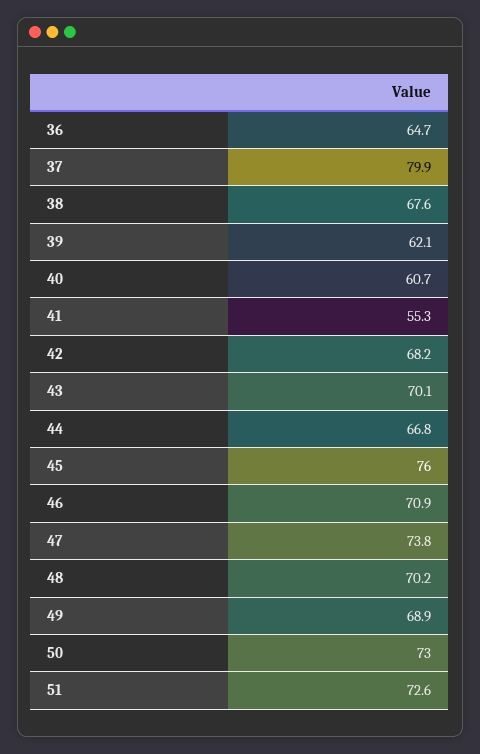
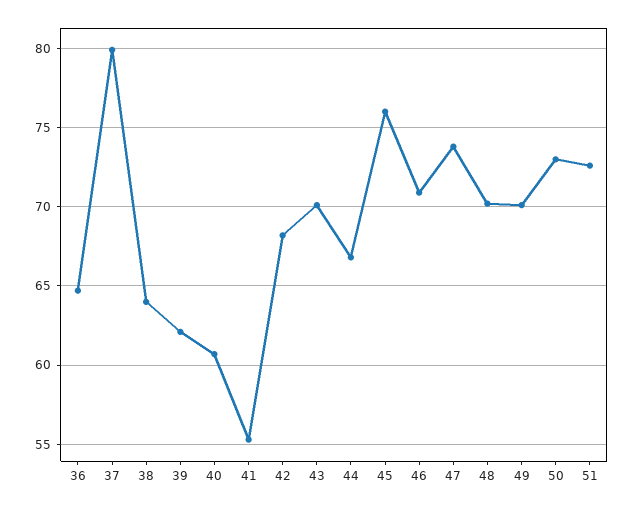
  {
    "36": 64.7,
    "37": 79.9,
-   "38": 67.6,
+   "38": 64,
    "39": 62.1,
    "40": 60.7,
    "41": 55.3,
    "42": 68.2,
    "43": 70.1,
    "44": 66.8,
    "45": 76,
    "46": 70.9,
    "47": 73.8,
    "48": 70.2,
-   "49": 68.9,
+   "49": 70,
    "50": 73,
    "51": 72.6
  }

